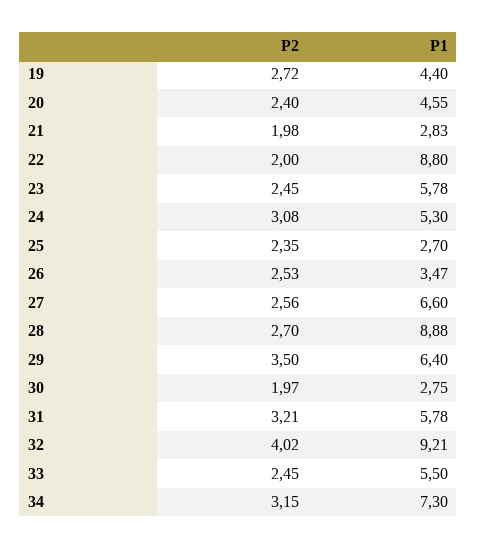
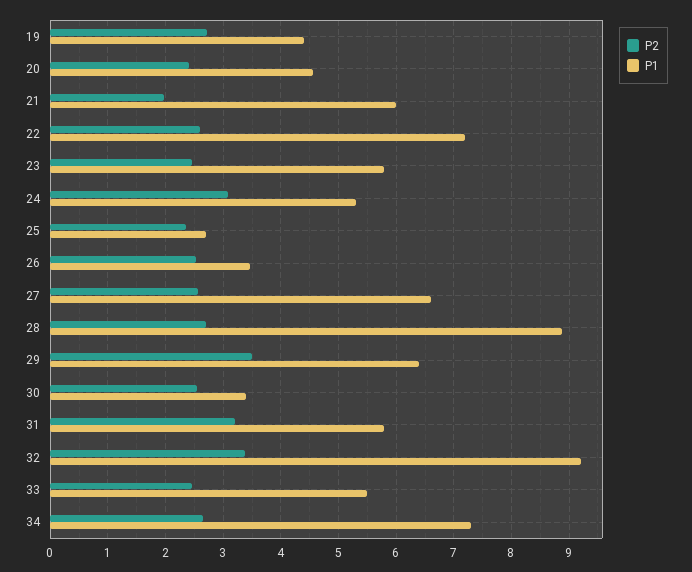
  {
    "P2": {
      "19": 2.72,
      "20": 2.4,
      "21": 1.98,
-     "22": 2,
+     "22": 2.6,
      "23": 2.45,
      "24": 3.08,
      "25": 2.35,
      "26": 2.53,
      "27": 2.56,
      "28": 2.7,
      "29": 3.5,
-     "30": 1.97,
+     "30": 2.6,
      "31": 3.21,
-     "32": 4.02,
+     "32": 3.4,
      "33": 2.45,
-     "34": 3.15
+     "34": 2.6
    },
    "P1": {
      "19": 4.4,
      "20": 4.55,
-     "21": 2.83,
+     "21": 6,
-     "22": 8.8,
+     "22": 7.2,
      "23": 5.78,
      "24": 5.3,
      "25": 2.7,
      "26": 3.47,
      "27": 6.6,
      "28": 8.88,
      "29": 6.4,
-     "30": 2.75,
+     "30": 3.4,
      "31": 5.78,
      "32": 9.21,
      "33": 5.5,
      "34": 7.3
    }
  }

